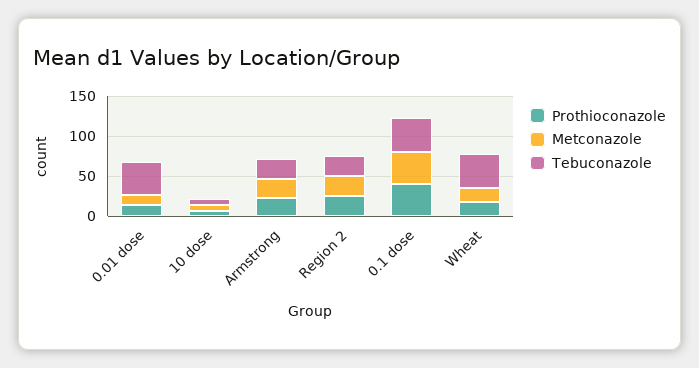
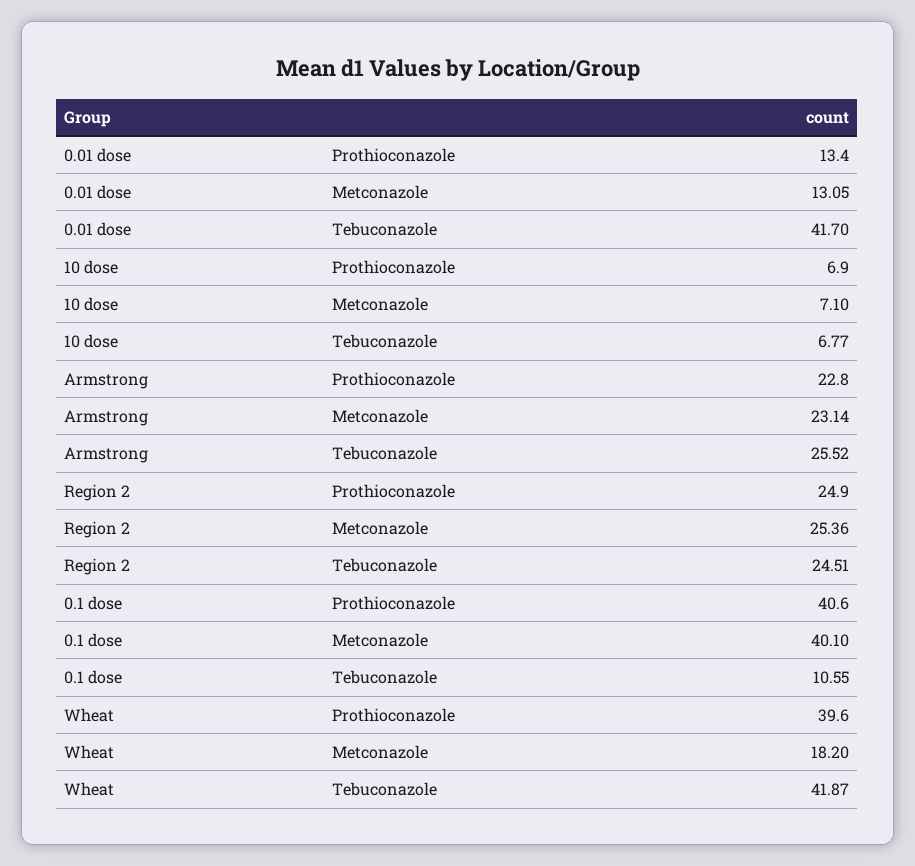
  {
    "Prothioconazole": {
      "0.01 dose": 13.4,
      "10 dose": 6.9,
      "Armstrong": 22.8,
      "Region 2": 24.9,
      "0.1 dose": 40.6,
-     "Wheat": 20
+     "Wheat": 39.6
    },
    "Metconazole": {
      "0.01 dose": 13.05,
      "10 dose": 7.1,
      "Armstrong": 23.14,
      "Region 2": 25.36,
      "0.1 dose": 40.1,
      "Wheat": 18.2
    },
    "Tebuconazole": {
      "0.01 dose": 41.7,
      "10 dose": 6.77,
      "Armstrong": 25.52,
      "Region 2": 24.51,
-     "0.1 dose": 40,
+     "0.1 dose": 10.55,
      "Wheat": 41.87
    }
  }

